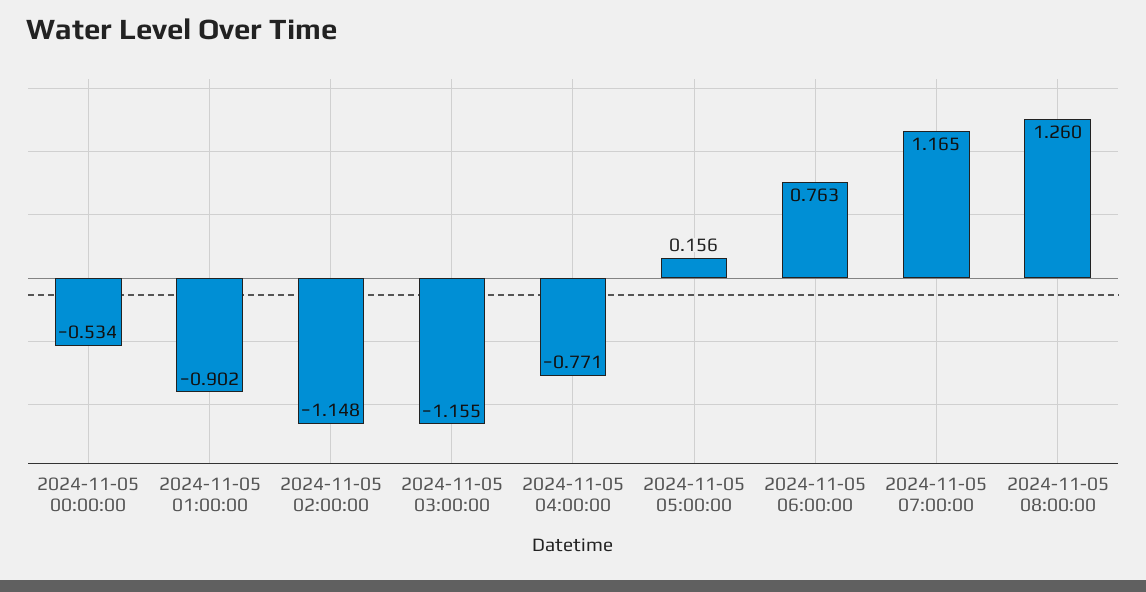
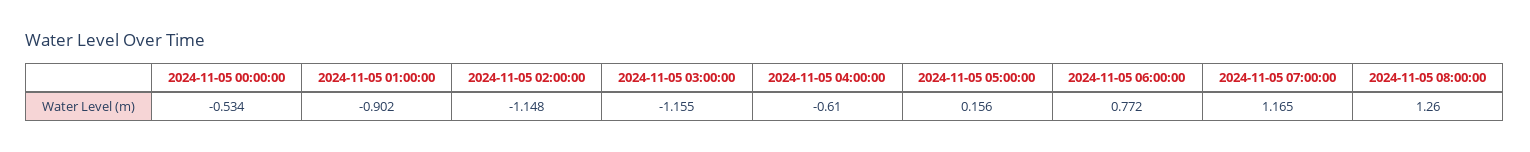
  {
    "2024-11-05 00:00:00": -0.534,
    "2024-11-05 01:00:00": -0.902,
    "2024-11-05 02:00:00": -1.148,
    "2024-11-05 03:00:00": -1.155,
-   "2024-11-05 04:00:00": -0.771,
+   "2024-11-05 04:00:00": -0.61,
    "2024-11-05 05:00:00": 0.156,
-   "2024-11-05 06:00:00": 0.763,
+   "2024-11-05 06:00:00": 0.772,
    "2024-11-05 07:00:00": 1.165,
    "2024-11-05 08:00:00": 1.26
  }

